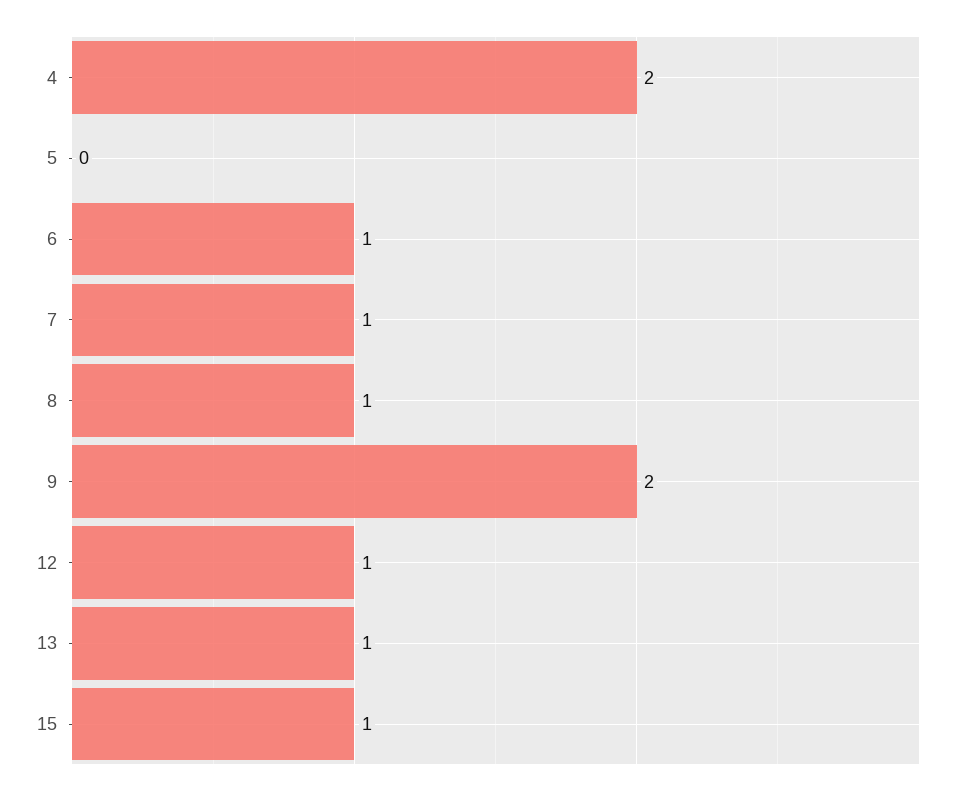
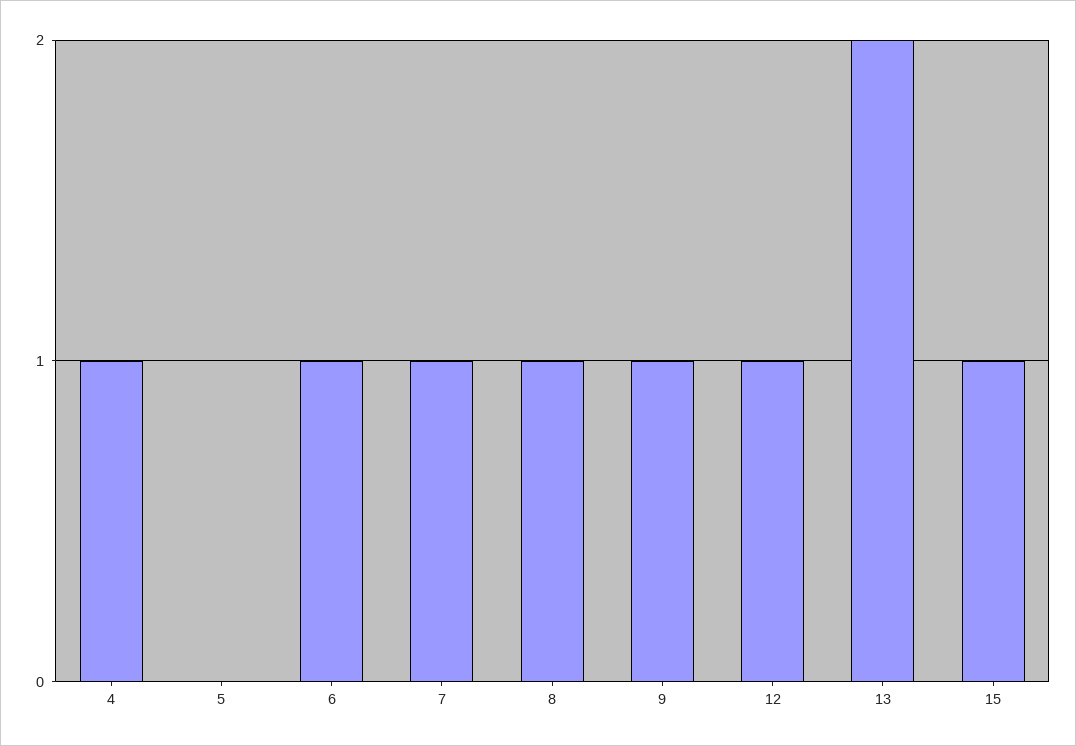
  {
-   "4": 2,
+   "4": 1,
    "5": 0,
    "6": 1,
    "7": 1,
    "8": 1,
-   "9": 2,
+   "9": 1,
    "12": 1,
-   "13": 1,
+   "13": 2,
    "15": 1
  }

